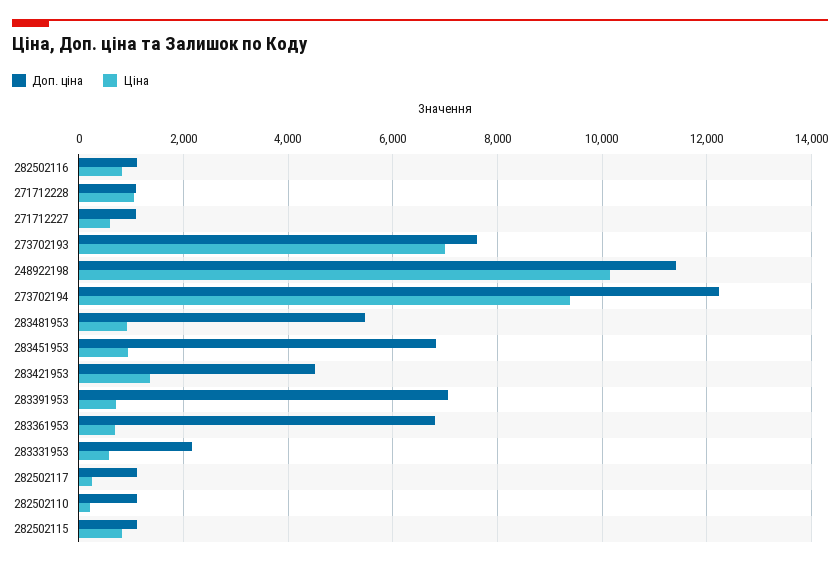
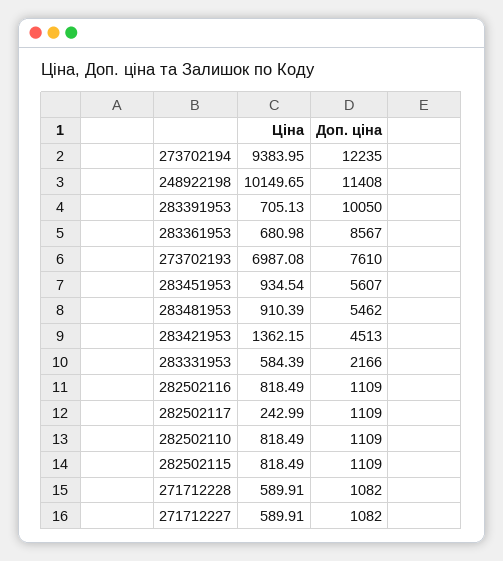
  {
    "Доп. ціна": {
      "282502116": 1109,
      "271712228": 1082,
      "271712227": 1082,
      "273702193": 7610,
      "248922198": 11408,
      "273702194": 12235,
      "283481953": 5462,
-     "283451953": 6800,
+     "283451953": 5607,
      "283421953": 4513,
-     "283391953": 7000,
+     "283391953": 10050,
-     "283361953": 6800,
+     "283361953": 8567,
      "283331953": 2166,
      "282502117": 1109,
      "282502110": 1109,
      "282502115": 1109
    },
    "Ціна": {
      "282502116": 818.49,
-     "271712228": 1000,
+     "271712228": 589.91,
      "271712227": 589.91,
      "273702193": 6987.08,
      "248922198": 10149.65,
      "273702194": 9383.95,
      "283481953": 910.39,
      "283451953": 934.54,
      "283421953": 1362.15,
      "283391953": 705.13,
      "283361953": 680.98,
      "283331953": 584.39,
      "282502117": 242.99,
-     "282502110": 200,
+     "282502110": 818.49,
      "282502115": 818.49
    }
  }

